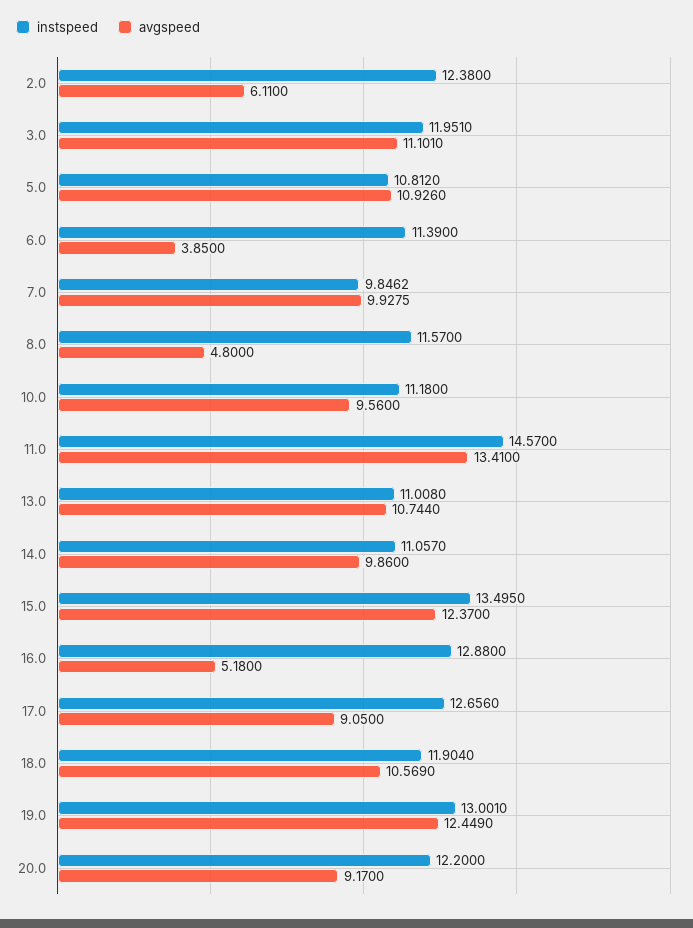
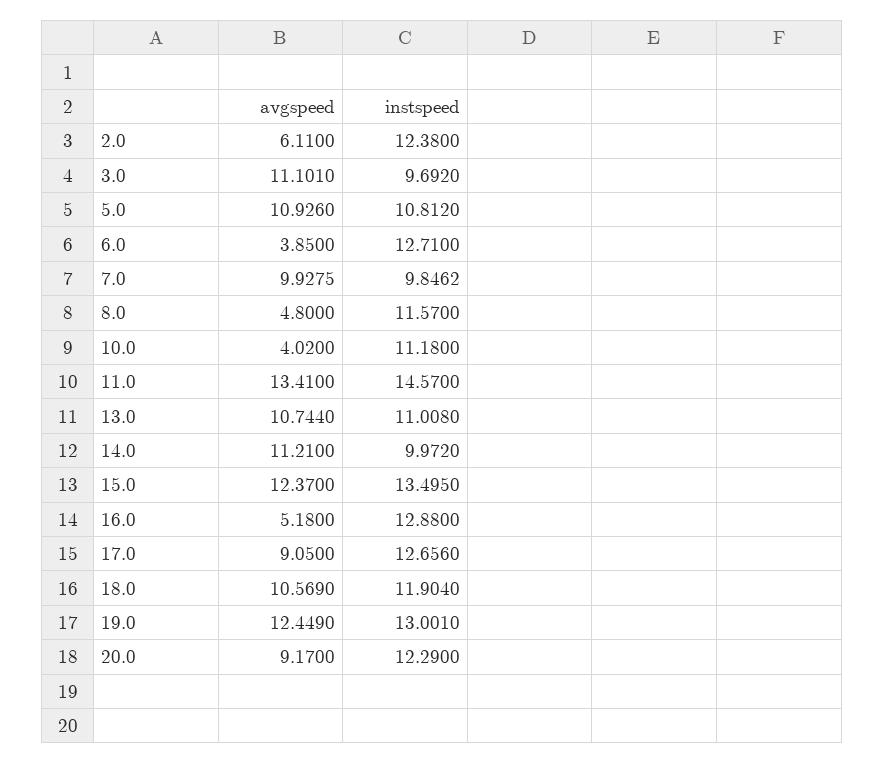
  {
    "instspeed": {
      "2.0": 12.38,
-     "3.0": 11.951,
+     "3.0": 9.692,
      "5.0": 10.812,
-     "6.0": 11.39,
+     "6.0": 12.71,
      "7.0": 9.8462,
      "8.0": 11.57,
      "10.0": 11.18,
      "11.0": 14.57,
      "13.0": 11.008,
-     "14.0": 11.057,
+     "14.0": 9.972,
      "15.0": 13.495,
      "16.0": 12.88,
      "17.0": 12.656,
      "18.0": 11.904,
      "19.0": 13.001,
-     "20.0": 12.2
+     "20.0": 12.29
    },
    "avgspeed": {
      "2.0": 6.11,
      "3.0": 11.101,
      "5.0": 10.926,
      "6.0": 3.85,
      "7.0": 9.9275,
      "8.0": 4.8,
-     "10.0": 9.56,
+     "10.0": 4.02,
      "11.0": 13.41,
      "13.0": 10.744,
-     "14.0": 9.86,
+     "14.0": 11.21,
      "15.0": 12.37,
      "16.0": 5.18,
      "17.0": 9.05,
      "18.0": 10.569,
      "19.0": 12.449,
      "20.0": 9.17
    }
  }

